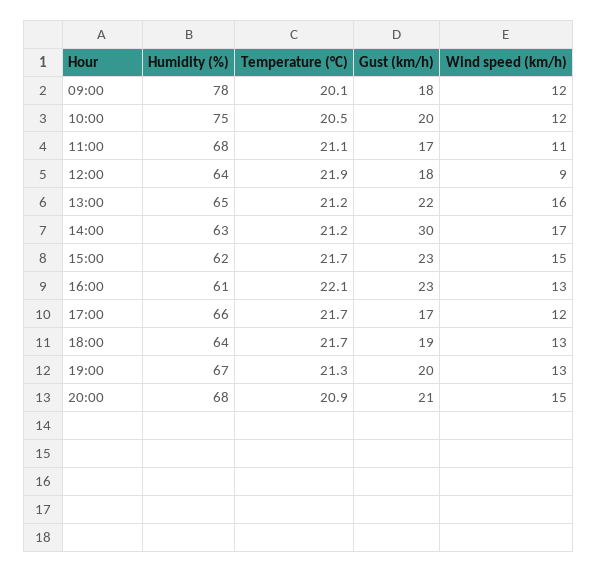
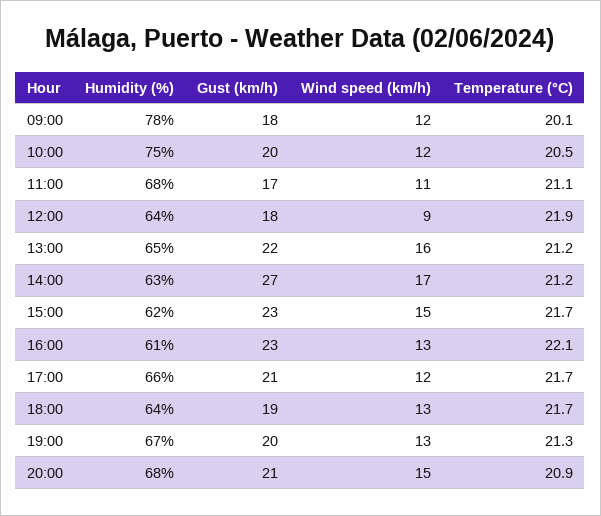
  {
    "Humidity (%)": {
      "09:00": 78,
      "10:00": 75,
      "11:00": 68,
      "12:00": 64,
      "13:00": 65,
      "14:00": 63,
      "15:00": 62,
      "16:00": 61,
      "17:00": 66,
      "18:00": 64,
      "19:00": 67,
      "20:00": 68
    },
    "Temperature (°C)": {
      "09:00": 20.1,
      "10:00": 20.5,
      "11:00": 21.1,
      "12:00": 21.9,
      "13:00": 21.2,
      "14:00": 21.2,
      "15:00": 21.7,
      "16:00": 22.1,
      "17:00": 21.7,
      "18:00": 21.7,
      "19:00": 21.3,
      "20:00": 20.9
    },
    "Gust (km/h)": {
      "09:00": 18,
      "10:00": 20,
      "11:00": 17,
      "12:00": 18,
      "13:00": 22,
-     "14:00": 30,
+     "14:00": 27,
      "15:00": 23,
      "16:00": 23,
-     "17:00": 17,
+     "17:00": 21,
      "18:00": 19,
      "19:00": 20,
      "20:00": 21
    },
    "Wind speed (km/h)": {
      "09:00": 12,
      "10:00": 12,
      "11:00": 11,
      "12:00": 9,
      "13:00": 16,
      "14:00": 17,
      "15:00": 15,
      "16:00": 13,
      "17:00": 12,
      "18:00": 13,
      "19:00": 13,
      "20:00": 15
    }
  }

